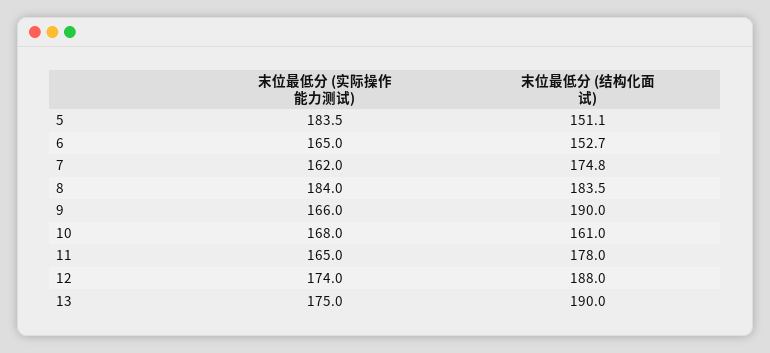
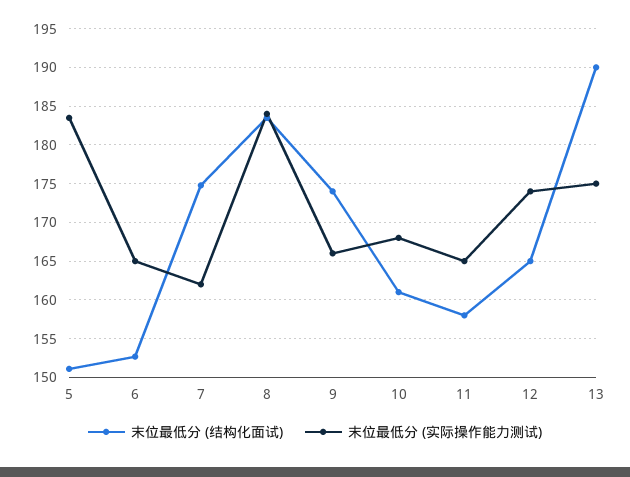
  {
    "末位最低分 (实际操作能力测试)": {
      "5": 183.5,
      "6": 165,
      "7": 162,
      "8": 184,
      "9": 166,
      "10": 168,
      "11": 165,
      "12": 174,
      "13": 175
    },
    "末位最低分 (结构化面试)": {
      "5": 151.1,
      "6": 152.7,
      "7": 174.8,
      "8": 183.5,
-     "9": 190,
+     "9": 174,
      "10": 161,
-     "11": 178,
+     "11": 158,
-     "12": 188,
+     "12": 165,
      "13": 190
    }
  }

